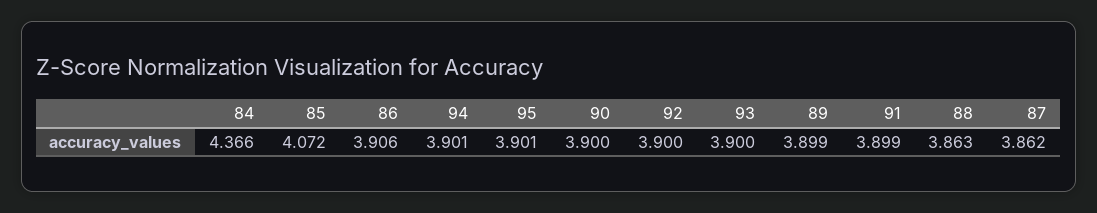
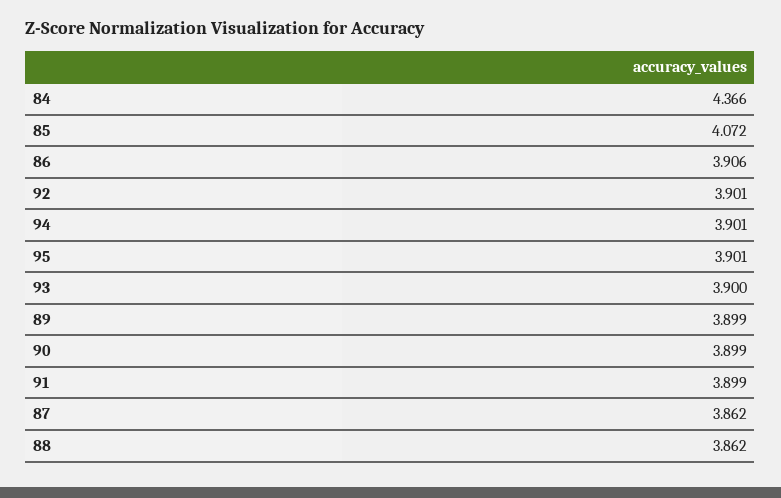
  {
    "84": 4.366,
    "85": 4.072,
    "86": 3.906,
    "94": 3.901,
    "95": 3.901,
-   "90": 3.9,
+   "90": 3.899,
-   "92": 3.9,
+   "92": 3.901,
    "93": 3.9,
    "89": 3.899,
    "91": 3.899,
-   "88": 3.863,
+   "88": 3.862,
    "87": 3.862
  }

